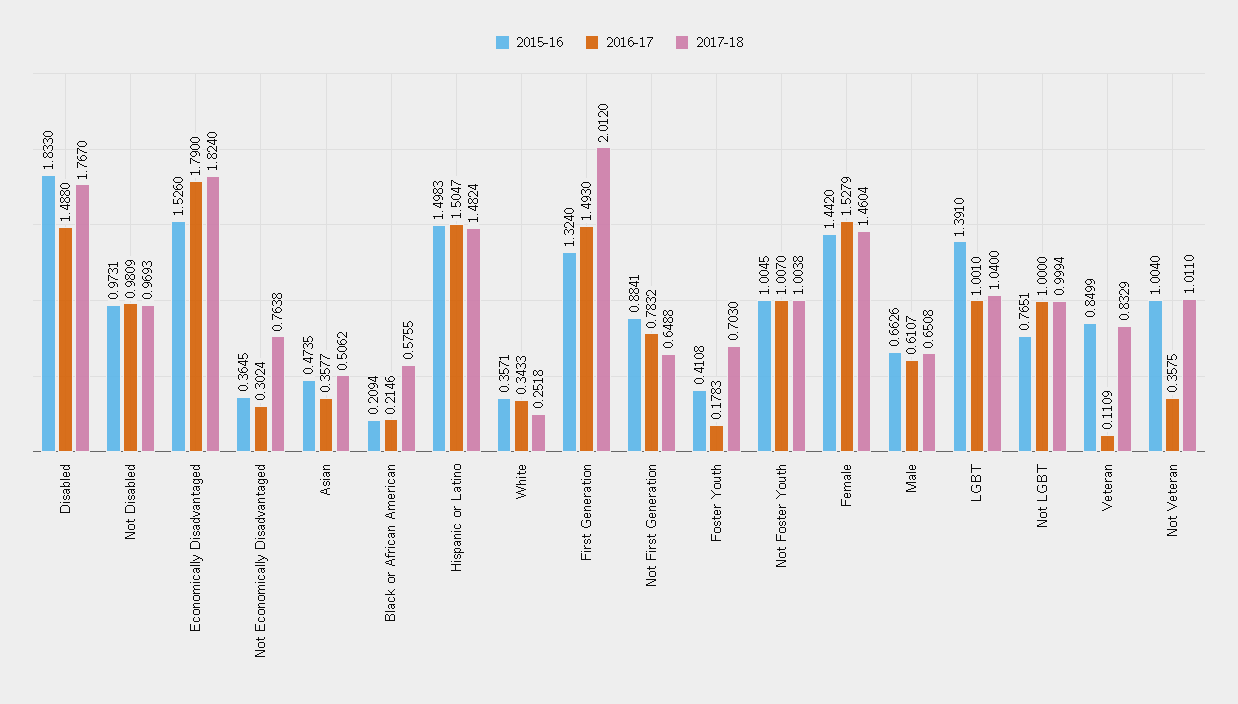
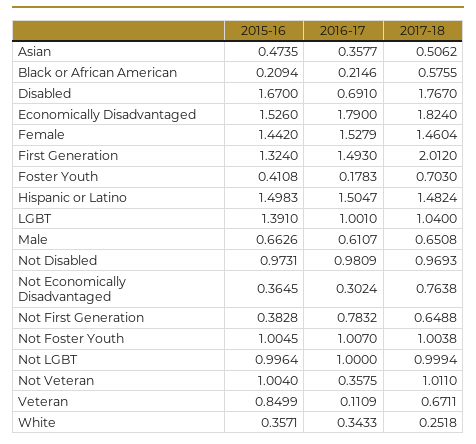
  {
    "2015-16": {
-     "Disabled": 1.833,
+     "Disabled": 1.67,
      "Not Disabled": 0.9731,
      "Economically Disadvantaged": 1.526,
      "Not Economically Disadvantaged": 0.3645,
      "Asian": 0.4735,
      "Black or African American": 0.2094,
      "Hispanic or Latino": 1.4983,
      "White": 0.3571,
      "First Generation": 1.324,
-     "Not First Generation": 0.8841,
+     "Not First Generation": 0.3828,
      "Foster Youth": 0.4108,
      "Not Foster Youth": 1.0045,
      "Female": 1.442,
      "Male": 0.6626,
      "LGBT": 1.391,
-     "Not LGBT": 0.7651,
+     "Not LGBT": 0.9964,
      "Veteran": 0.8499,
      "Not Veteran": 1.004
    },
    "2016-17": {
-     "Disabled": 1.488,
+     "Disabled": 0.691,
      "Not Disabled": 0.9809,
      "Economically Disadvantaged": 1.79,
      "Not Economically Disadvantaged": 0.3024,
      "Asian": 0.3577,
      "Black or African American": 0.2146,
      "Hispanic or Latino": 1.5047,
      "White": 0.3433,
      "First Generation": 1.493,
      "Not First Generation": 0.7832,
      "Foster Youth": 0.1783,
      "Not Foster Youth": 1.007,
      "Female": 1.5279,
      "Male": 0.6107,
      "LGBT": 1.001,
      "Not LGBT": 1,
      "Veteran": 0.1109,
      "Not Veteran": 0.3575
    },
    "2017-18": {
      "Disabled": 1.767,
      "Not Disabled": 0.9693,
      "Economically Disadvantaged": 1.824,
      "Not Economically Disadvantaged": 0.7638,
      "Asian": 0.5062,
      "Black or African American": 0.5755,
      "Hispanic or Latino": 1.4824,
      "White": 0.2518,
      "First Generation": 2.012,
      "Not First Generation": 0.6488,
      "Foster Youth": 0.703,
      "Not Foster Youth": 1.0038,
      "Female": 1.4604,
      "Male": 0.6508,
      "LGBT": 1.04,
      "Not LGBT": 0.9994,
-     "Veteran": 0.8329,
+     "Veteran": 0.6711,
      "Not Veteran": 1.011
    }
  }

